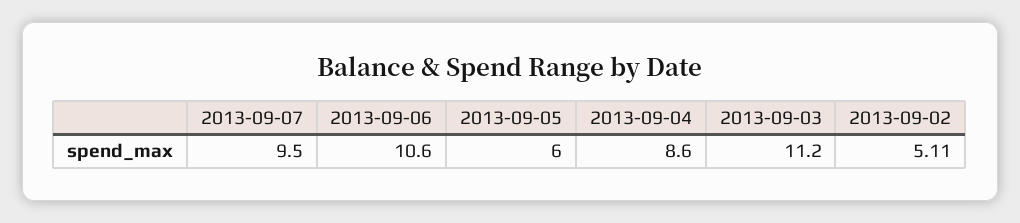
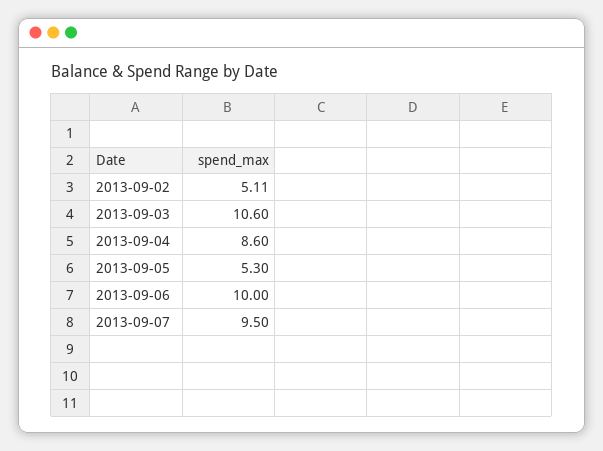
  {
    "2013-09-07": 9.5,
-   "2013-09-06": 10.6,
+   "2013-09-06": 10,
-   "2013-09-05": 6,
+   "2013-09-05": 5.3,
    "2013-09-04": 8.6,
-   "2013-09-03": 11.2,
+   "2013-09-03": 10.6,
    "2013-09-02": 5.11
  }

